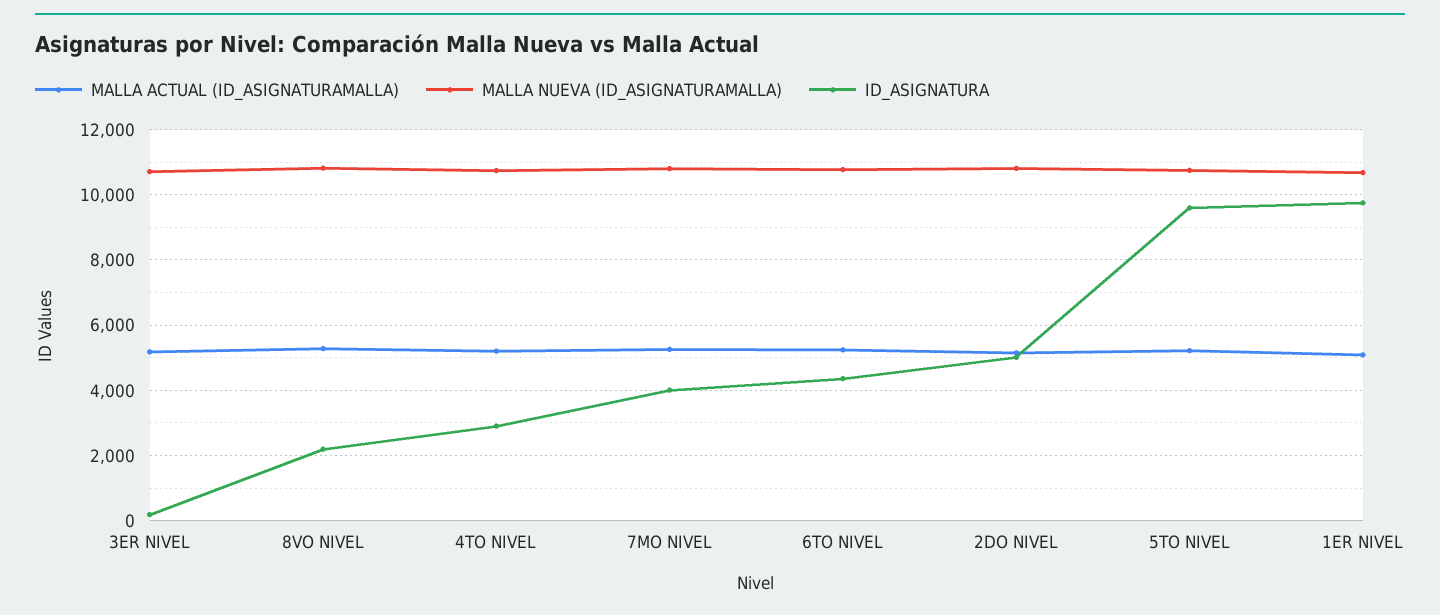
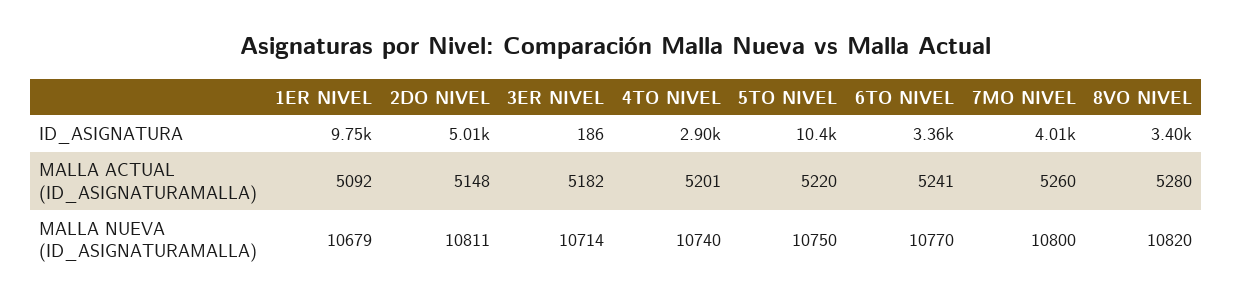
  {
    "MALLA ACTUAL (ID_ASIGNATURAMALLA)": {
      "3ER NIVEL": 5182,
      "8VO NIVEL": 5280,
      "4TO NIVEL": 5201,
      "7MO NIVEL": 5260,
      "6TO NIVEL": 5241,
      "2DO NIVEL": 5148,
      "5TO NIVEL": 5220,
      "1ER NIVEL": 5092
    },
    "MALLA NUEVA (ID_ASIGNATURAMALLA)": {
      "3ER NIVEL": 10714,
      "8VO NIVEL": 10820,
      "4TO NIVEL": 10740,
      "7MO NIVEL": 10800,
      "6TO NIVEL": 10770,
      "2DO NIVEL": 10811,
      "5TO NIVEL": 10750,
      "1ER NIVEL": 10679
    },
    "ID_ASIGNATURA": {
      "3ER NIVEL": 186,
-     "8VO NIVEL": 2200,
+     "8VO NIVEL": 3400,
      "4TO NIVEL": 2900,
      "7MO NIVEL": 4010,
-     "6TO NIVEL": 4400,
+     "6TO NIVEL": 3360,
      "2DO NIVEL": 5010,
-     "5TO NIVEL": 9600,
+     "5TO NIVEL": 10400,
      "1ER NIVEL": 9750
    }
  }

